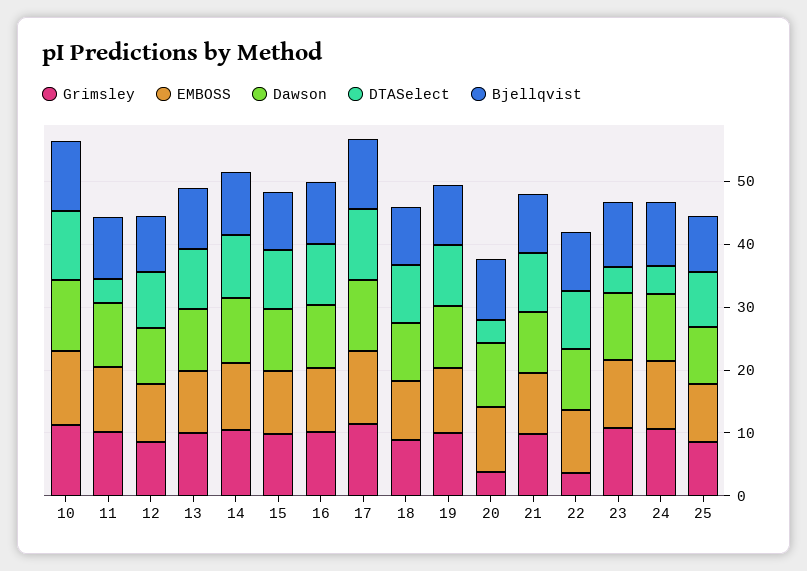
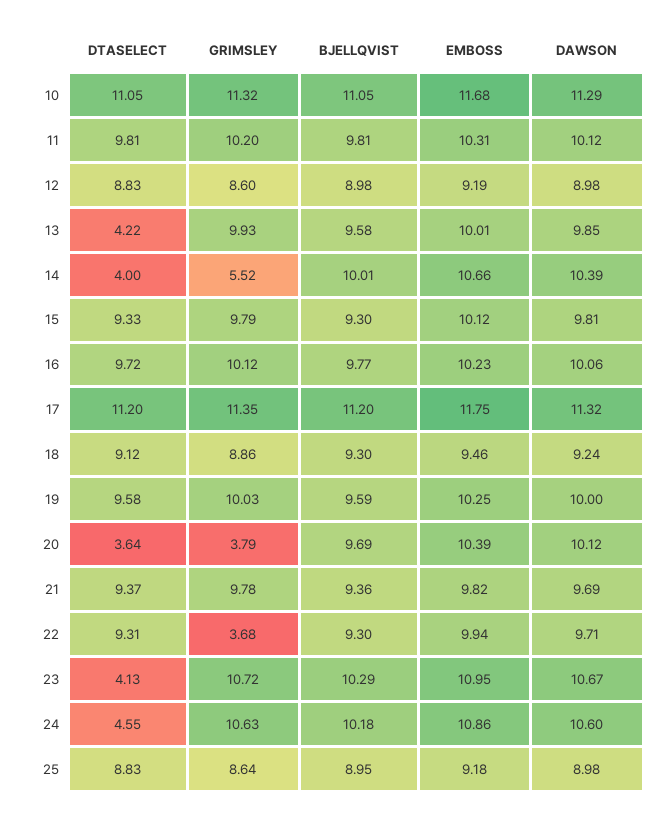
  {
    "Grimsley": {
      "10": 11.32,
      "11": 10.2,
      "12": 8.6,
      "13": 9.93,
-     "14": 10,
+     "14": 5.52,
      "15": 9.79,
      "16": 10.12,
      "17": 11.35,
      "18": 8.86,
      "19": 10.03,
      "20": 3.79,
      "21": 9.78,
      "22": 3.68,
      "23": 10.72,
      "24": 10.63,
      "25": 8.64
    },
    "EMBOSS": {
      "10": 11.68,
      "11": 10.31,
      "12": 9.19,
      "13": 10.01,
      "14": 10.66,
      "15": 10.12,
      "16": 10.23,
      "17": 11.75,
      "18": 9.46,
      "19": 10.25,
      "20": 10.39,
      "21": 9.82,
      "22": 9.94,
      "23": 10.95,
      "24": 10.86,
      "25": 9.18
    },
    "Dawson": {
      "10": 11.29,
      "11": 10.12,
      "12": 8.98,
      "13": 9.85,
      "14": 10.39,
      "15": 9.81,
      "16": 10.06,
      "17": 11.32,
      "18": 9.24,
      "19": 10,
      "20": 10.12,
      "21": 9.69,
      "22": 9.71,
      "23": 10.67,
      "24": 10.6,
      "25": 8.98
    },
    "DTASelect": {
      "10": 11.05,
-     "11": 4,
+     "11": 9.81,
      "12": 8.83,
-     "13": 10,
+     "13": 4.22,
-     "14": 10,
+     "14": 4,
      "15": 9.33,
      "16": 9.72,
      "17": 11.2,
      "18": 9.12,
      "19": 9.58,
      "20": 3.64,
      "21": 9.37,
      "22": 9.31,
      "23": 4.13,
      "24": 4.55,
      "25": 8.83
    },
    "Bjellqvist": {
      "10": 11.05,
      "11": 9.81,
      "12": 8.98,
      "13": 9.58,
      "14": 10.01,
      "15": 9.3,
      "16": 9.77,
      "17": 11.2,
      "18": 9.3,
      "19": 9.59,
      "20": 9.69,
      "21": 9.36,
      "22": 9.3,
      "23": 10.29,
      "24": 10.18,
      "25": 8.95
    }
  }

